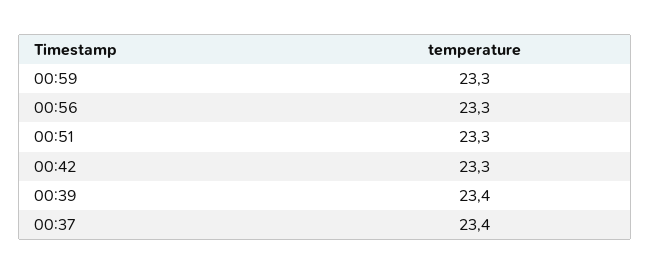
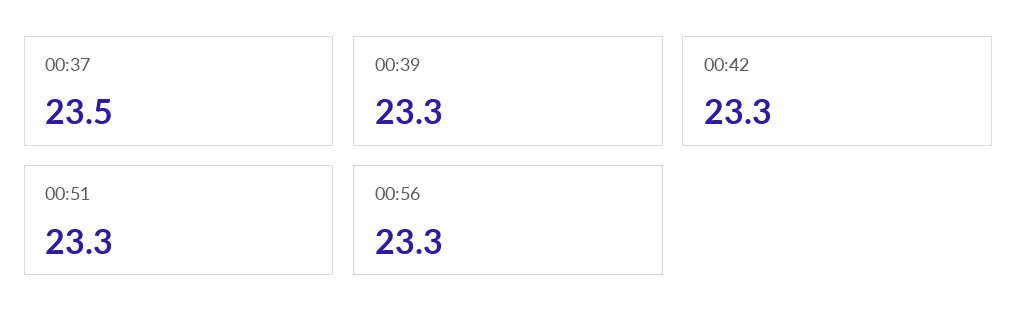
  {
-   "00:59": 23.3,
    "00:56": 23.3,
    "00:51": 23.3,
    "00:42": 23.3,
-   "00:39": 23.4,
+   "00:39": 23.3,
-   "00:37": 23.4
+   "00:37": 23.5
  }

